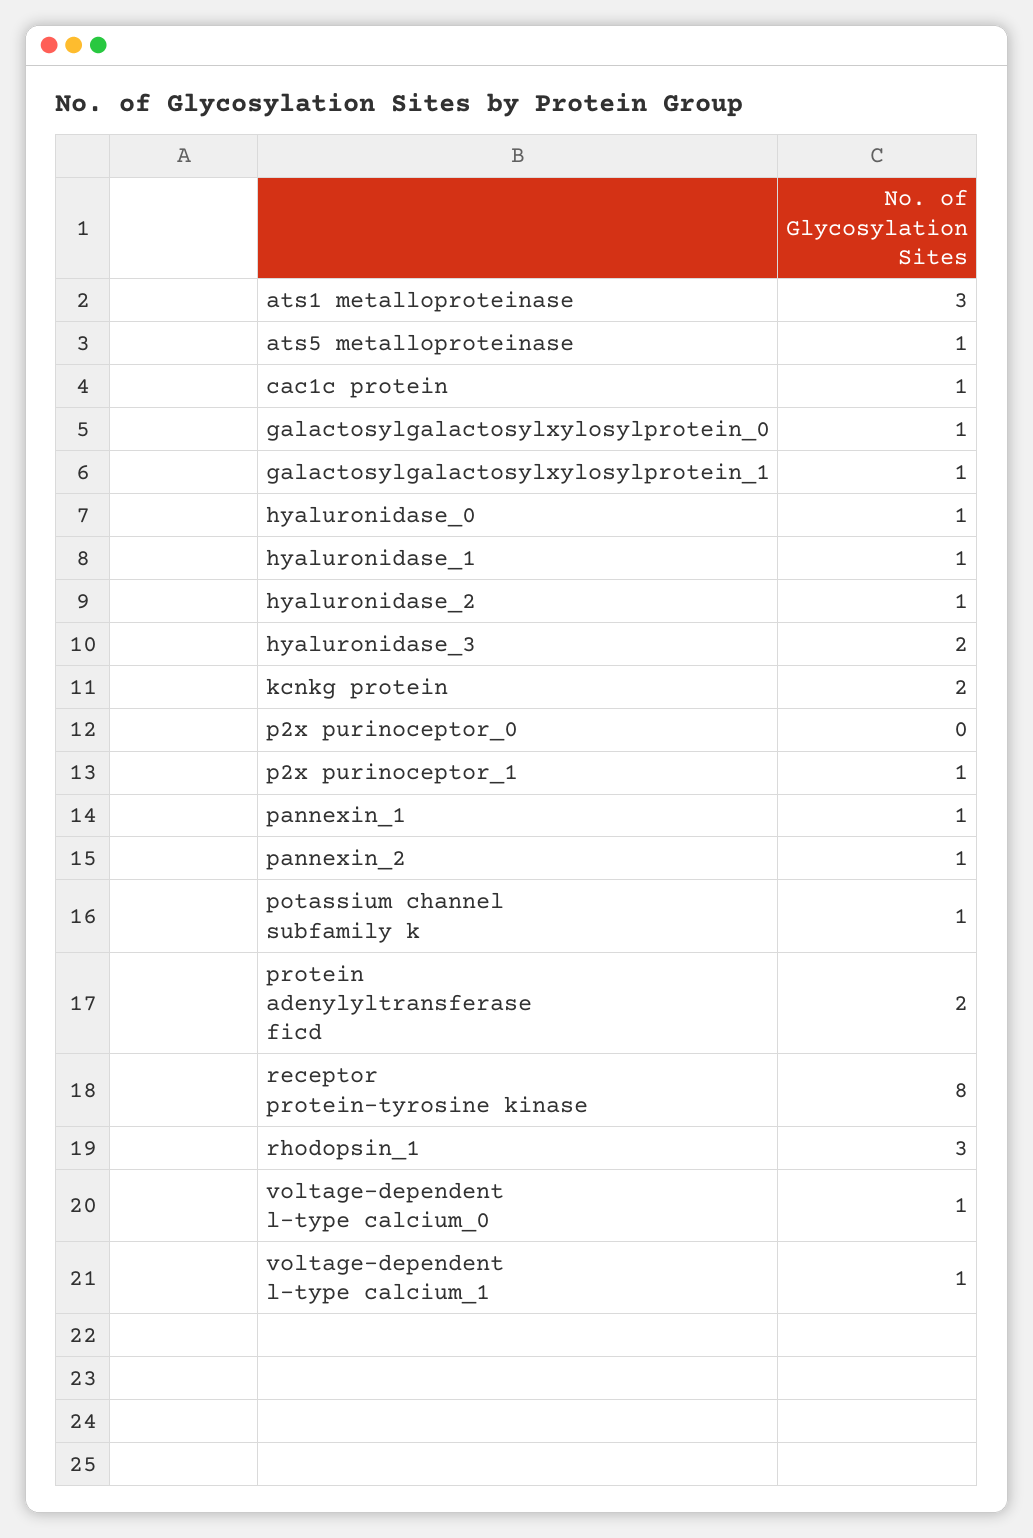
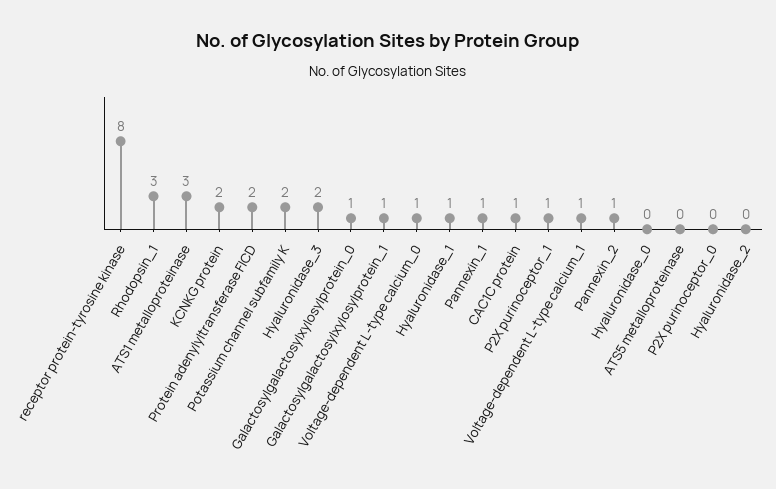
  {
    "ats1 metalloproteinase": 3,
-   "ats5 metalloproteinase": 1,
+   "ats5 metalloproteinase": 0,
    "cac1c protein": 1,
    "galactosylgalactosylxylosylprotein_0": 1,
    "galactosylgalactosylxylosylprotein_1": 1,
-   "hyaluronidase_0": 1,
+   "hyaluronidase_0": 0,
    "hyaluronidase_1": 1,
-   "hyaluronidase_2": 1,
+   "hyaluronidase_2": 0,
    "hyaluronidase_3": 2,
    "kcnkg protein": 2,
    "p2x purinoceptor_0": 0,
    "p2x purinoceptor_1": 1,
    "pannexin_1": 1,
    "pannexin_2": 1,
-   "potassium channel subfamily k": 1,
+   "potassium channel subfamily k": 2,
    "protein adenylyltransferase ficd": 2,
    "receptor protein-tyrosine kinase": 8,
    "rhodopsin_1": 3,
    "voltage-dependent l-type calcium_0": 1,
    "voltage-dependent l-type calcium_1": 1
  }

